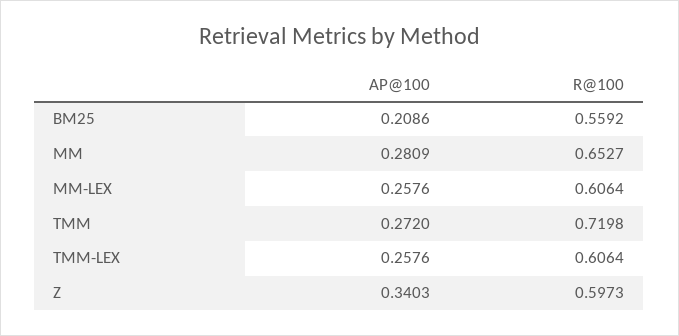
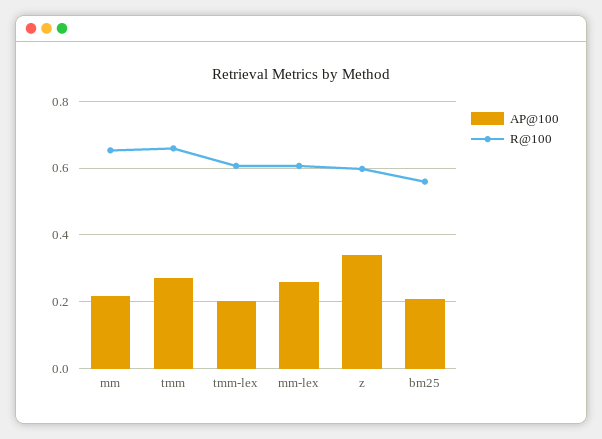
  {
    "AP@100": {
      "BM25": 0.2086,
-     "MM": 0.2809,
+     "MM": 0.22,
      "MM-LEX": 0.2576,
      "TMM": 0.272,
-     "TMM-LEX": 0.2576,
+     "TMM-LEX": 0.2,
      "Z": 0.3403
    },
    "R@100": {
      "BM25": 0.5592,
      "MM": 0.6527,
      "MM-LEX": 0.6064,
-     "TMM": 0.7198,
+     "TMM": 0.66,
      "TMM-LEX": 0.6064,
      "Z": 0.5973
    }
  }

